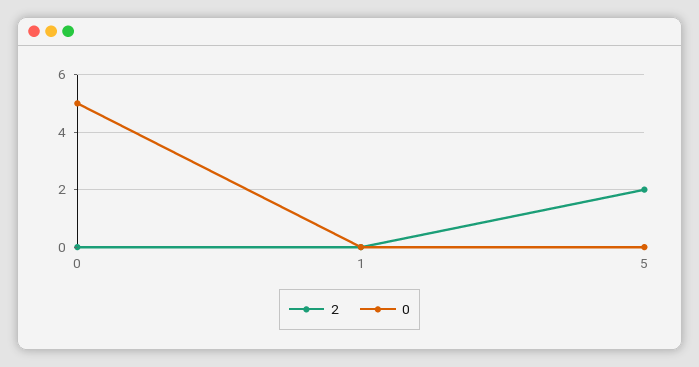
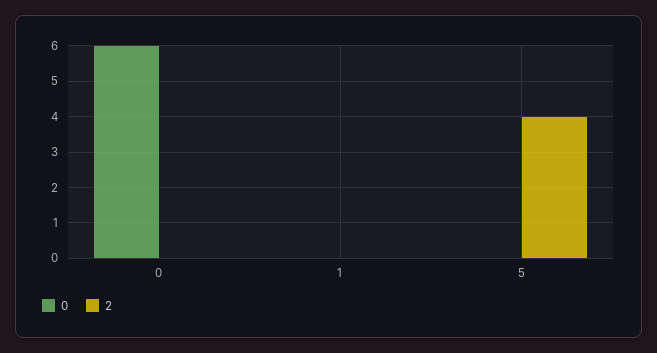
  {
    "2": {
      "0": 0,
      "1": 0,
-     "5": 2
+     "5": 4
    },
    "0": {
-     "0": 5,
+     "0": 6,
      "1": 0,
      "5": 0
    }
  }

